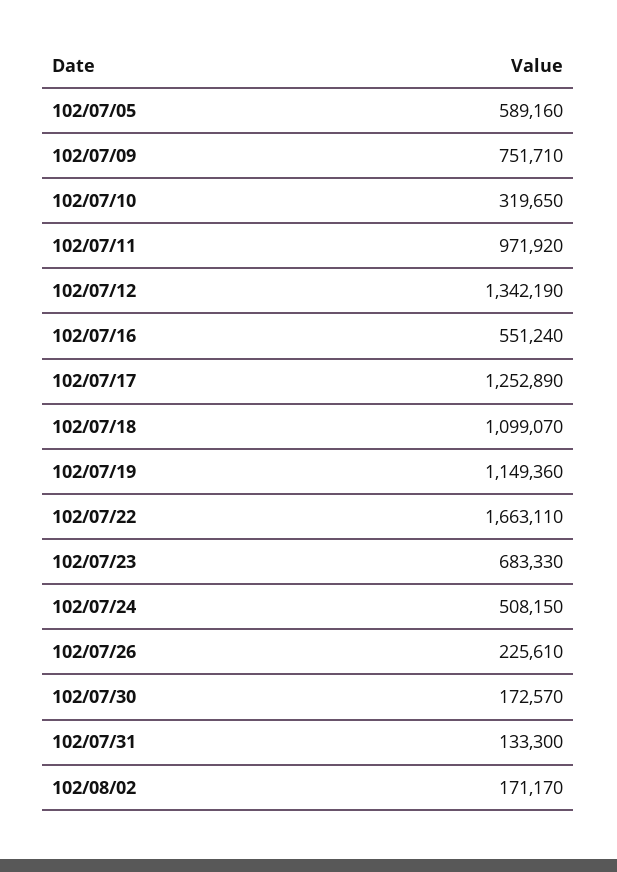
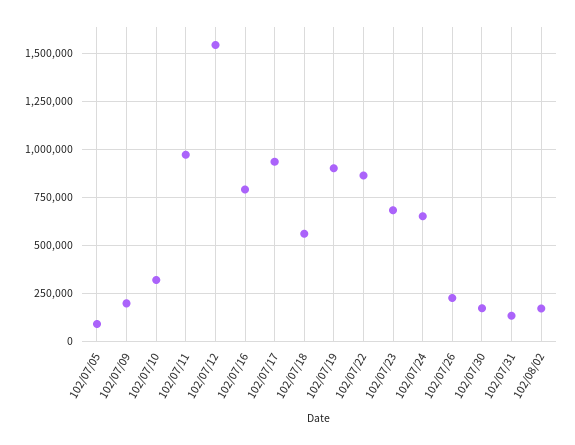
  {
-   "102/07/05": 589160,
+   "102/07/05": 100000,
-   "102/07/09": 751710,
+   "102/07/09": 200000,
    "102/07/10": 319650,
    "102/07/11": 971920,
-   "102/07/12": 1342190,
+   "102/07/12": 1550000,
-   "102/07/16": 551240,
+   "102/07/16": 800000,
-   "102/07/17": 1252890,
+   "102/07/17": 950000,
-   "102/07/18": 1099070,
+   "102/07/18": 550000,
-   "102/07/19": 1149360,
+   "102/07/19": 900000,
-   "102/07/22": 1663110,
+   "102/07/22": 850000,
    "102/07/23": 683330,
-   "102/07/24": 508150,
+   "102/07/24": 650000,
    "102/07/26": 225610,
    "102/07/30": 172570,
    "102/07/31": 133300,
    "102/08/02": 171170
  }

